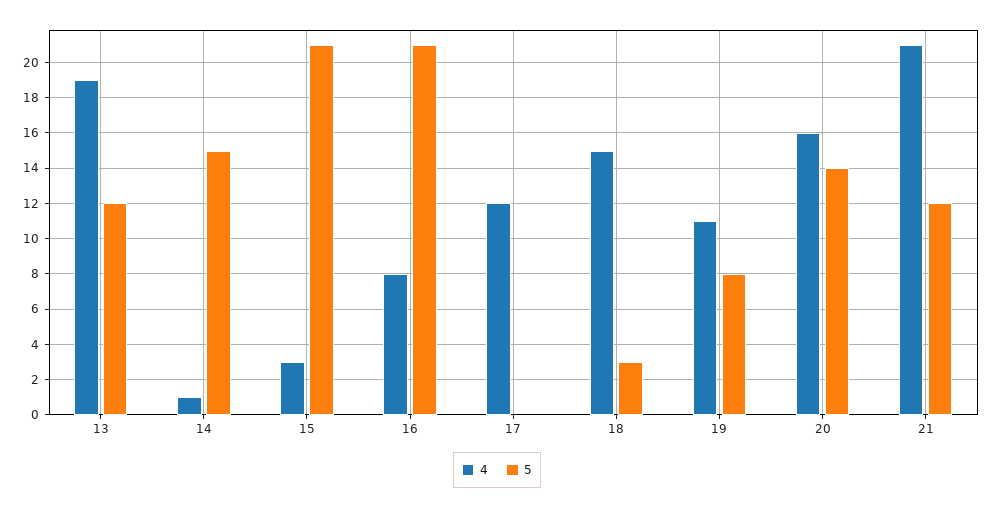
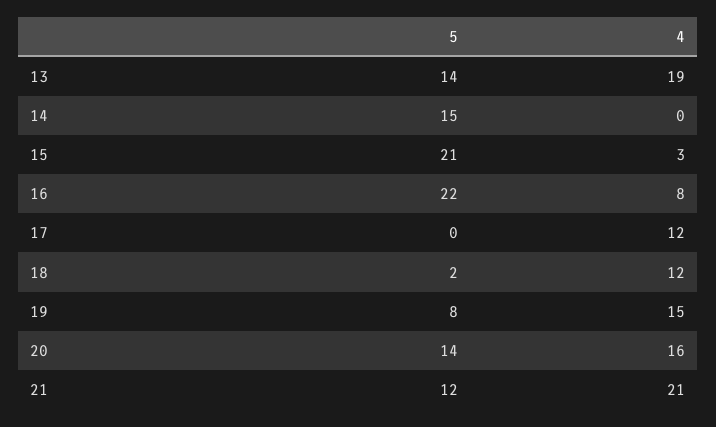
  {
    "4": {
      "13": 19,
-     "14": 1,
+     "14": 0,
      "15": 3,
      "16": 8,
      "17": 12,
-     "18": 15,
+     "18": 12,
-     "19": 11,
+     "19": 15,
      "20": 16,
      "21": 21
    },
    "5": {
-     "13": 12,
+     "13": 14,
      "14": 15,
      "15": 21,
-     "16": 21,
+     "16": 22,
      "17": 0,
-     "18": 3,
+     "18": 2,
      "19": 8,
      "20": 14,
      "21": 12
    }
  }

